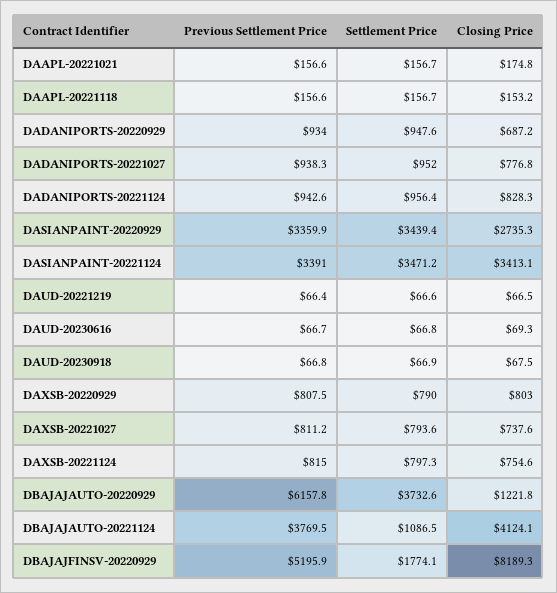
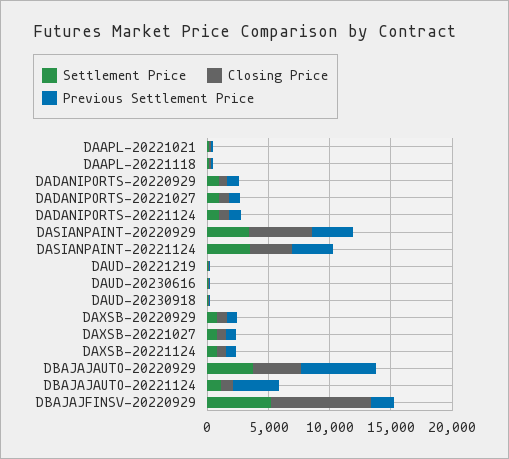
  {
    "Previous Settlement Price": {
      "DAAPL-20221021": 156.6,
      "DAAPL-20221118": 156.6,
      "DADANIPORTS-20220929": 934,
      "DADANIPORTS-20221027": 938.3,
      "DADANIPORTS-20221124": 942.6,
      "DASIANPAINT-20220929": 3359.9,
      "DASIANPAINT-20221124": 3391,
      "DAUD-20221219": 66.4,
      "DAUD-20230616": 66.7,
      "DAUD-20230918": 66.8,
      "DAXSB-20220929": 807.5,
      "DAXSB-20221027": 811.2,
      "DAXSB-20221124": 815,
      "DBAJAJAUTO-20220929": 6157.8,
      "DBAJAJAUTO-20221124": 3769.5,
-     "DBAJAJFINSV-20220929": 5195.9
+     "DBAJAJFINSV-20220929": 2000
    },
    "Settlement Price": {
      "DAAPL-20221021": 156.7,
      "DAAPL-20221118": 156.7,
      "DADANIPORTS-20220929": 947.6,
      "DADANIPORTS-20221027": 952,
      "DADANIPORTS-20221124": 956.4,
      "DASIANPAINT-20220929": 3439.4,
      "DASIANPAINT-20221124": 3471.2,
      "DAUD-20221219": 66.6,
      "DAUD-20230616": 66.8,
      "DAUD-20230918": 66.9,
      "DAXSB-20220929": 790,
      "DAXSB-20221027": 793.6,
      "DAXSB-20221124": 797.3,
      "DBAJAJAUTO-20220929": 3732.6,
      "DBAJAJAUTO-20221124": 1086.5,
-     "DBAJAJFINSV-20220929": 1774.1
+     "DBAJAJFINSV-20220929": 5000
    },
    "Closing Price": {
      "DAAPL-20221021": 174.8,
      "DAAPL-20221118": 153.2,
      "DADANIPORTS-20220929": 687.2,
      "DADANIPORTS-20221027": 776.8,
      "DADANIPORTS-20221124": 828.3,
-     "DASIANPAINT-20220929": 2735.3,
+     "DASIANPAINT-20220929": 5000,
      "DASIANPAINT-20221124": 3413.1,
      "DAUD-20221219": 66.5,
      "DAUD-20230616": 69.3,
      "DAUD-20230918": 67.5,
      "DAXSB-20220929": 803,
      "DAXSB-20221027": 737.6,
      "DAXSB-20221124": 754.6,
-     "DBAJAJAUTO-20220929": 1221.8,
+     "DBAJAJAUTO-20220929": 4000,
-     "DBAJAJAUTO-20221124": 4124.1,
+     "DBAJAJAUTO-20221124": 1000,
      "DBAJAJFINSV-20220929": 8189.3
    }
  }

